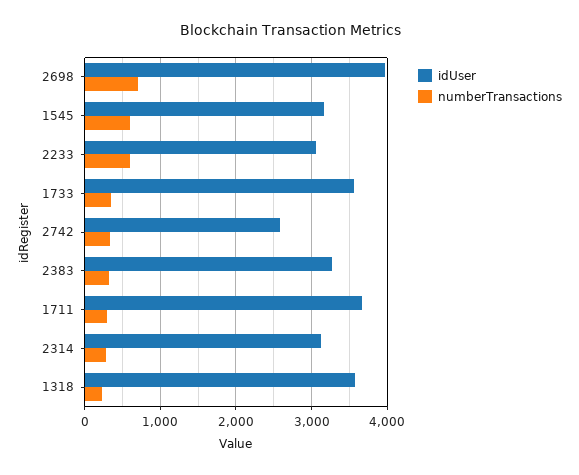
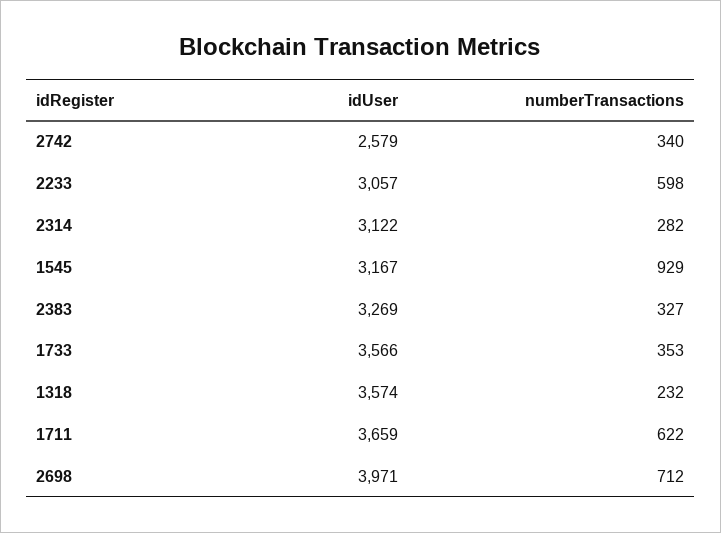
  {
    "idUser": {
      "2698": 3971,
      "1545": 3167,
      "2233": 3057,
      "1733": 3566,
      "2742": 2579,
      "2383": 3269,
      "1711": 3659,
      "2314": 3122,
      "1318": 3574
    },
    "numberTransactions": {
      "2698": 712,
-     "1545": 600,
+     "1545": 929,
      "2233": 598,
      "1733": 353,
      "2742": 340,
      "2383": 327,
-     "1711": 300,
+     "1711": 622,
      "2314": 282,
      "1318": 232
    }
  }

